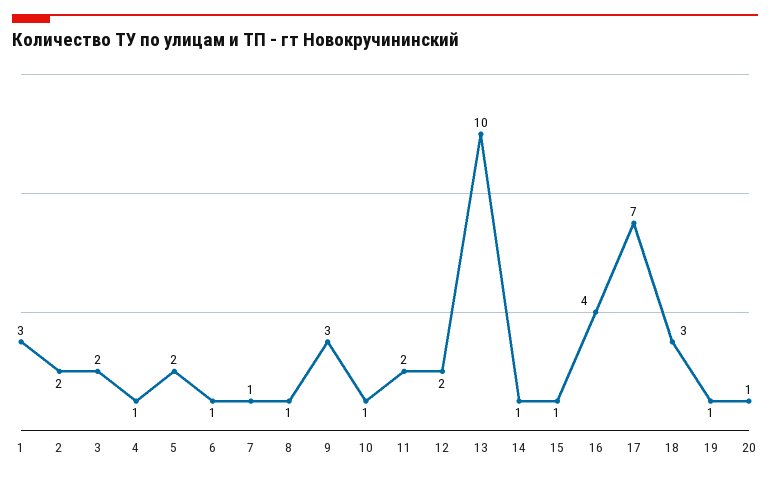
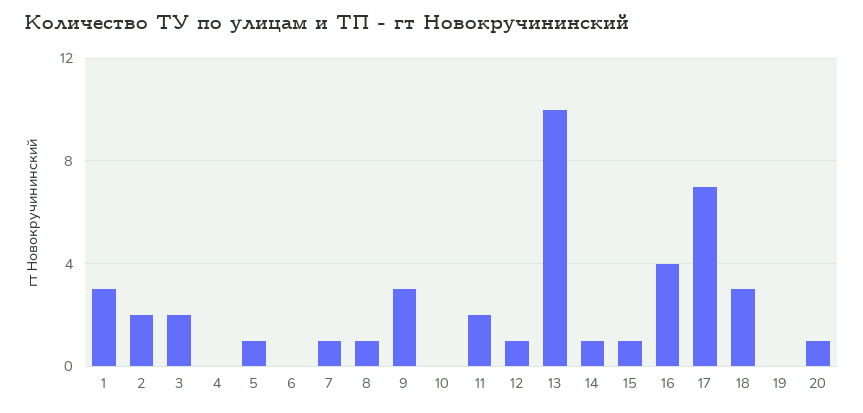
  {
    "1": 3,
    "2": 2,
    "3": 2,
-   "4": 1,
+   "4": 0,
-   "5": 2,
+   "5": 1,
-   "6": 1,
+   "6": 0,
    "7": 1,
    "8": 1,
    "9": 3,
-   "10": 1,
+   "10": 0,
    "11": 2,
-   "12": 2,
+   "12": 1,
    "13": 10,
    "14": 1,
    "15": 1,
    "16": 4,
    "17": 7,
    "18": 3,
-   "19": 1,
+   "19": 0,
    "20": 1
  }

